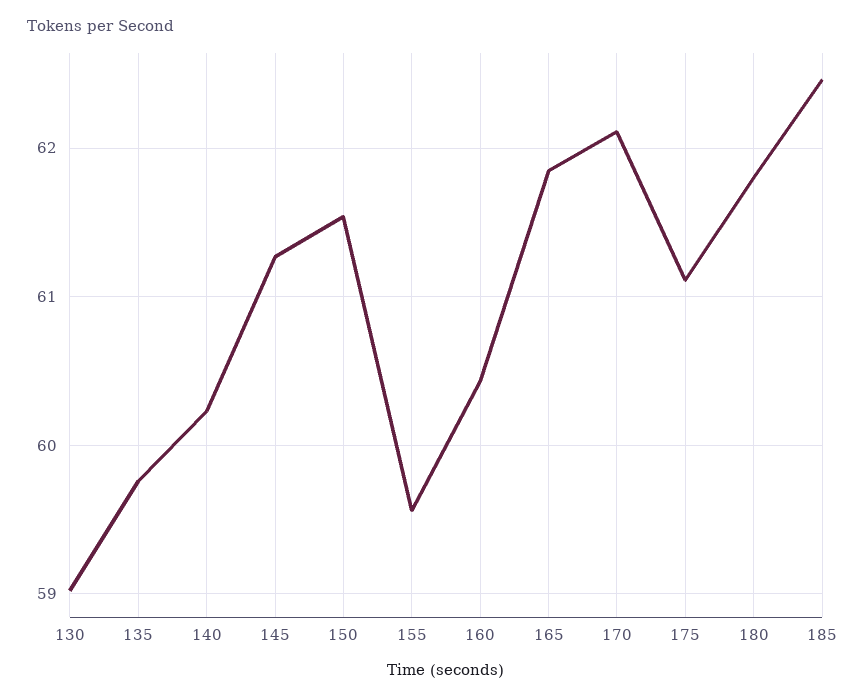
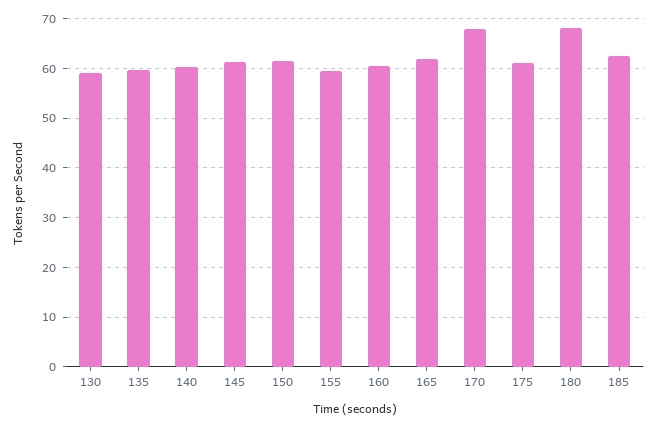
  {
    "130": 59,
    "135": 59.8,
    "140": 60.2,
    "145": 61.3,
    "150": 61.5,
    "155": 59.6,
    "160": 60.4,
    "165": 61.9,
-   "170": 62.1,
+   "170": 68,
    "175": 61.1,
-   "180": 61.8,
+   "180": 68,
    "185": 62.5
  }

